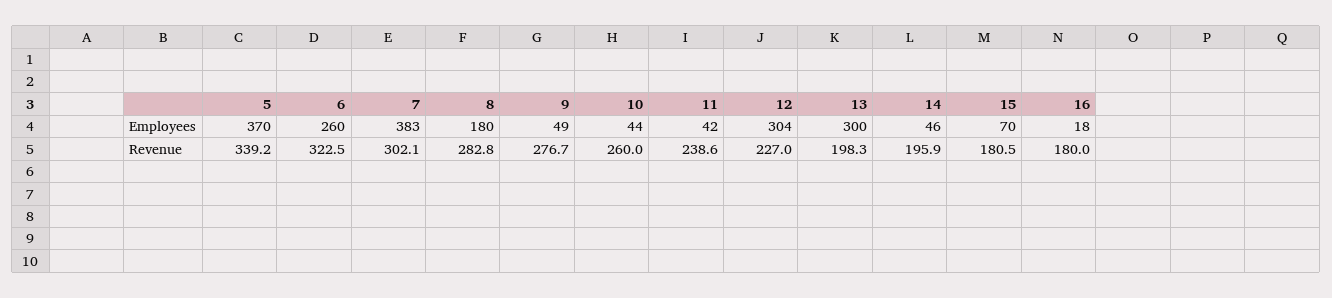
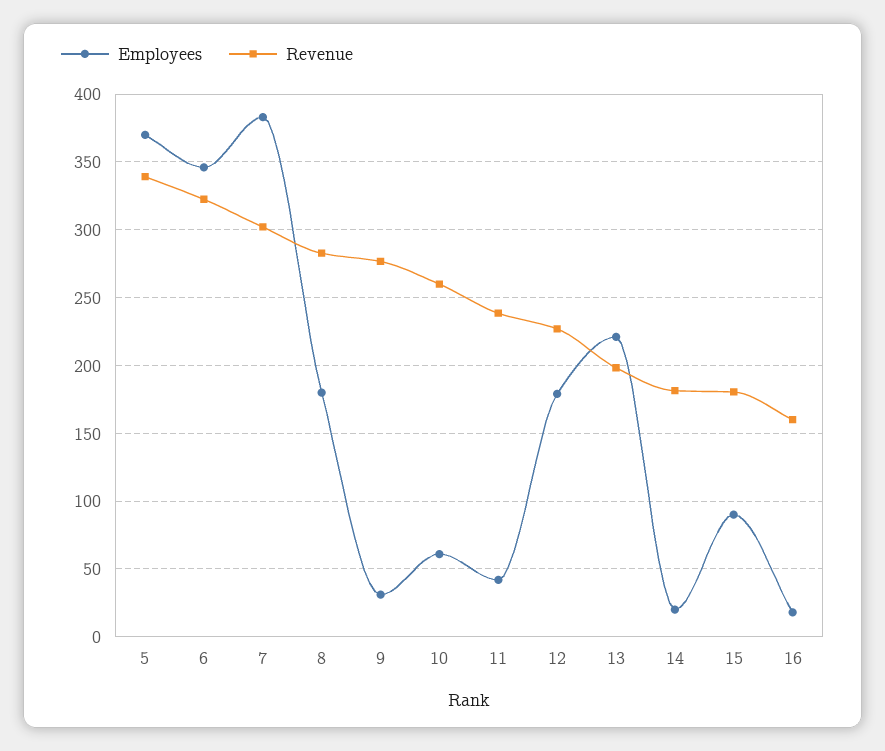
  {
    "Employees": {
      "5": 370,
-     "6": 260,
+     "6": 345,
      "7": 383,
      "8": 180,
-     "9": 49,
+     "9": 30,
-     "10": 44,
+     "10": 60,
      "11": 42,
-     "12": 304,
+     "12": 180,
-     "13": 300,
+     "13": 220,
-     "14": 46,
+     "14": 20,
-     "15": 70,
+     "15": 90,
      "16": 18
    },
    "Revenue": {
      "5": 339.2,
      "6": 322.5,
      "7": 302.1,
      "8": 282.8,
      "9": 276.7,
      "10": 260,
      "11": 238.6,
      "12": 227,
      "13": 198.3,
-     "14": 195.9,
+     "14": 180,
      "15": 180.5,
-     "16": 180
+     "16": 160
    }
  }

